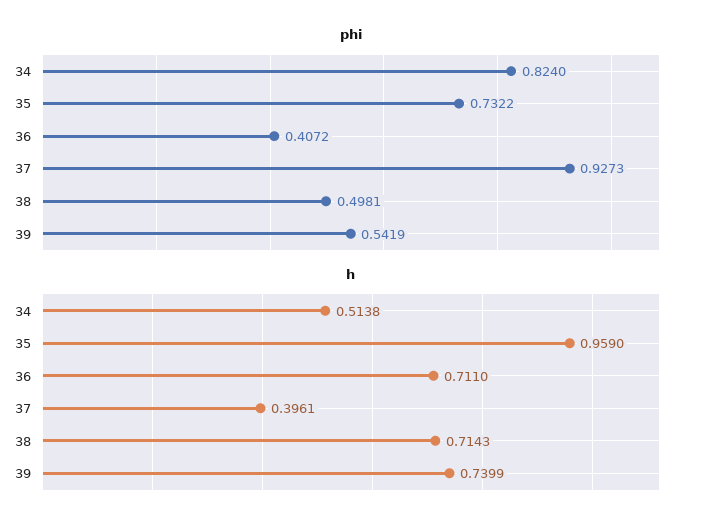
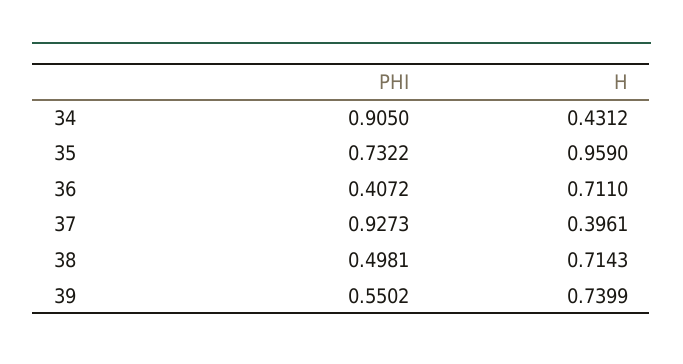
  {
    "phi": {
-     "34": 0.824,
+     "34": 0.905,
      "35": 0.7322,
      "36": 0.4072,
      "37": 0.9273,
      "38": 0.4981,
-     "39": 0.5419
+     "39": 0.5502
    },
    "h": {
-     "34": 0.5138,
+     "34": 0.4312,
      "35": 0.959,
      "36": 0.711,
      "37": 0.3961,
      "38": 0.7143,
      "39": 0.7399
    }
  }

